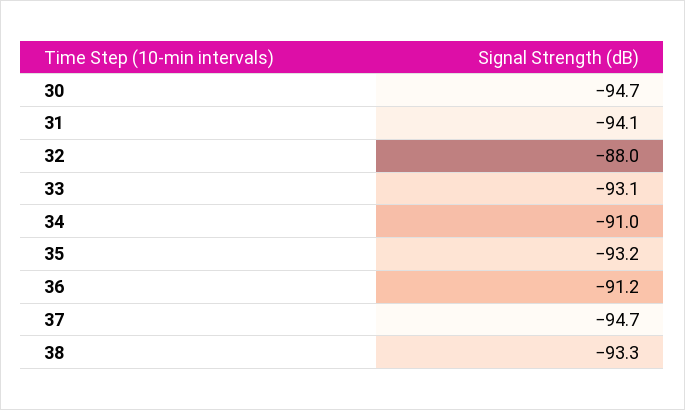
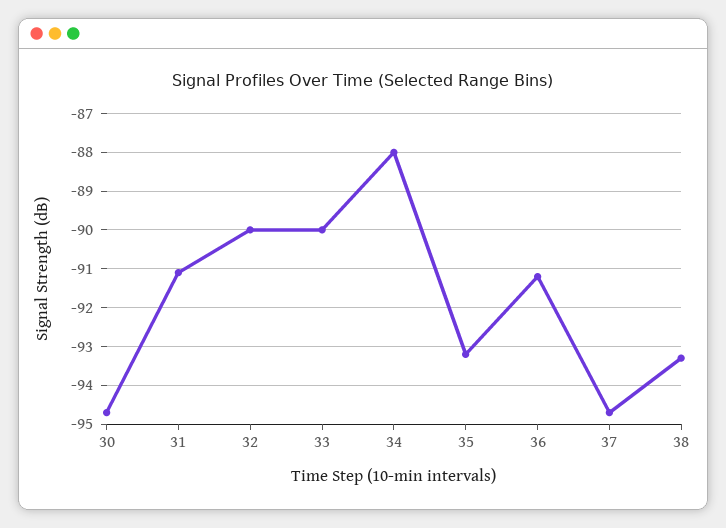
  {
    "30": -94.7,
-   "31": -94.1,
+   "31": -91,
-   "32": -88,
+   "32": -90,
-   "33": -93.1,
+   "33": -90,
-   "34": -91,
+   "34": -88,
    "35": -93.2,
    "36": -91.2,
    "37": -94.7,
    "38": -93.3
  }

